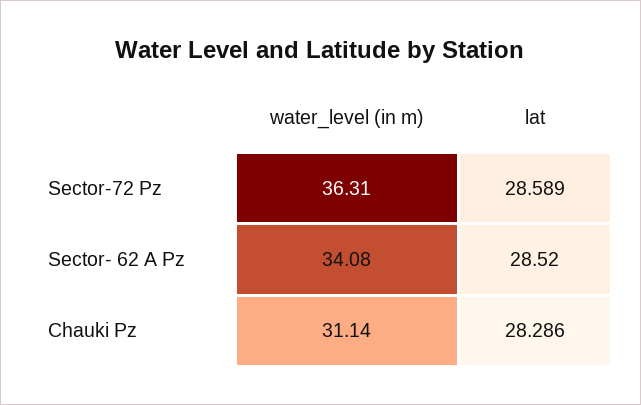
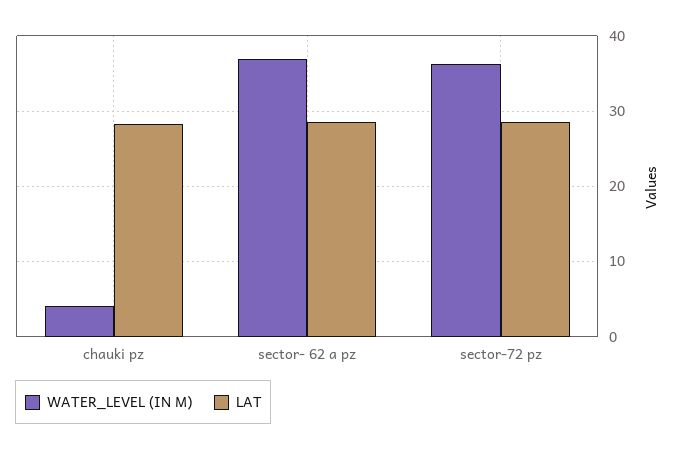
  {
    "water_level (in m)": {
      "Sector-72 Pz": 36.31,
-     "Sector- 62 A Pz": 34.08,
+     "Sector- 62 A Pz": 37,
-     "Chauki Pz": 31.14
+     "Chauki Pz": 4
    },
    "lat": {
      "Sector-72 Pz": 28.589,
      "Sector- 62 A Pz": 28.52,
      "Chauki Pz": 28.286
    }
  }

